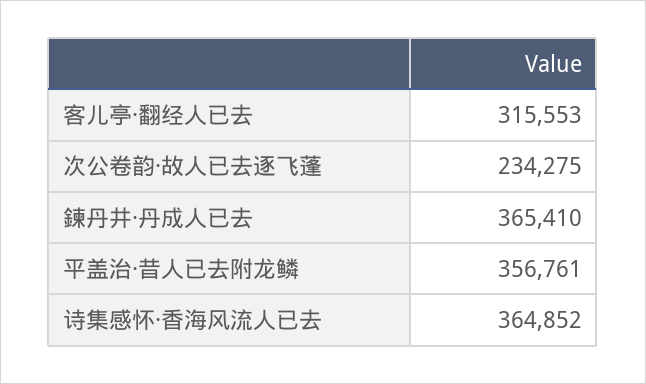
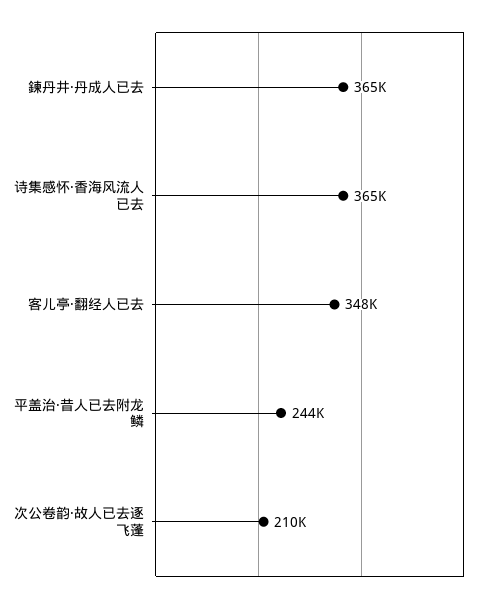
  {
-   "客儿亭·翻经人已去": 315553,
+   "客儿亭·翻经人已去": 348000,
-   "次公卷韵·故人已去逐飞蓬": 234275,
+   "次公卷韵·故人已去逐飞蓬": 210000,
    "鍊丹井·丹成人已去": 365410,
-   "平盖治·昔人已去附龙鳞": 356761,
+   "平盖治·昔人已去附龙鳞": 244000,
    "诗集感怀·香海风流人已去": 364852
  }

